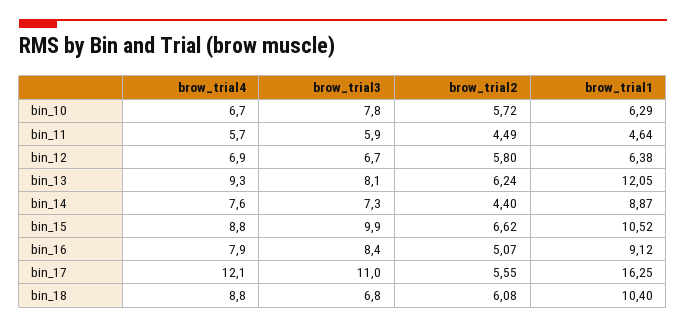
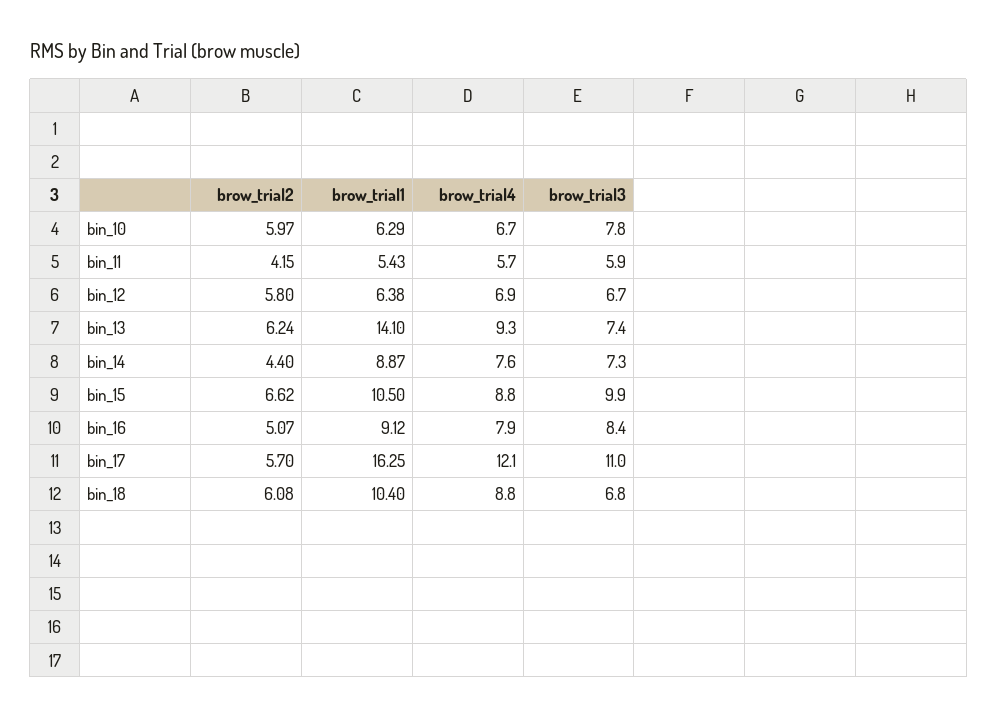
  {
    "brow_trial4": {
      "bin_10": 6.7,
      "bin_11": 5.7,
      "bin_12": 6.9,
      "bin_13": 9.3,
      "bin_14": 7.6,
      "bin_15": 8.8,
      "bin_16": 7.9,
      "bin_17": 12.1,
      "bin_18": 8.8
    },
    "brow_trial3": {
      "bin_10": 7.8,
      "bin_11": 5.9,
      "bin_12": 6.7,
-     "bin_13": 8.1,
+     "bin_13": 7.4,
      "bin_14": 7.3,
      "bin_15": 9.9,
      "bin_16": 8.4,
      "bin_17": 11,
      "bin_18": 6.8
    },
    "brow_trial2": {
-     "bin_10": 5.72,
+     "bin_10": 5.97,
-     "bin_11": 4.49,
+     "bin_11": 4.15,
      "bin_12": 5.8,
      "bin_13": 6.24,
      "bin_14": 4.4,
      "bin_15": 6.62,
      "bin_16": 5.07,
-     "bin_17": 5.55,
+     "bin_17": 5.7,
      "bin_18": 6.08
    },
    "brow_trial1": {
      "bin_10": 6.29,
-     "bin_11": 4.64,
+     "bin_11": 5.43,
      "bin_12": 6.38,
-     "bin_13": 12.05,
+     "bin_13": 14.1,
      "bin_14": 8.87,
-     "bin_15": 10.52,
+     "bin_15": 10.5,
      "bin_16": 9.12,
      "bin_17": 16.25,
      "bin_18": 10.4
    }
  }

